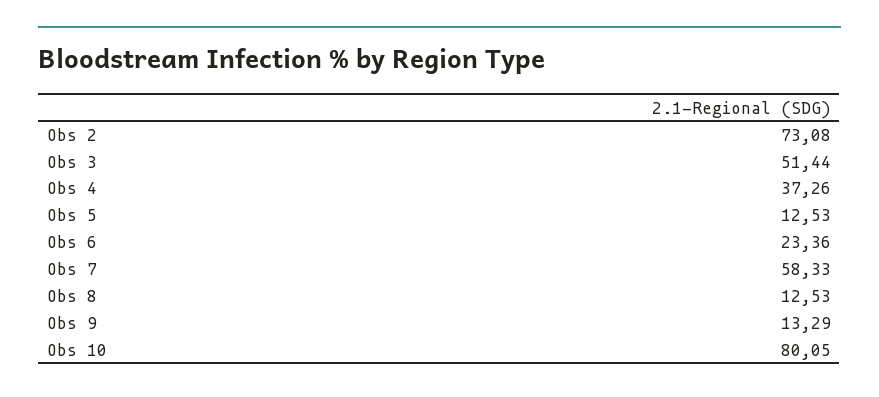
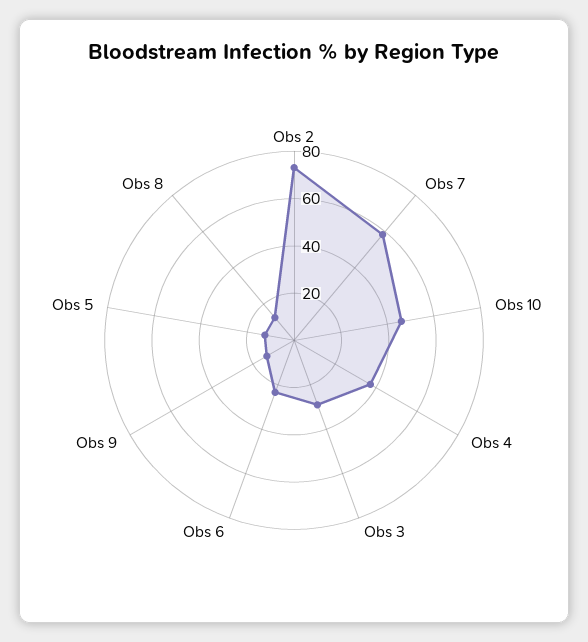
  {
    "Obs 2": 73.08,
-   "Obs 3": 51.44,
+   "Obs 3": 30,
    "Obs 4": 37.26,
    "Obs 5": 12.53,
    "Obs 6": 23.36,
    "Obs 7": 58.33,
    "Obs 8": 12.53,
    "Obs 9": 13.29,
-   "Obs 10": 80.05
+   "Obs 10": 45
  }

